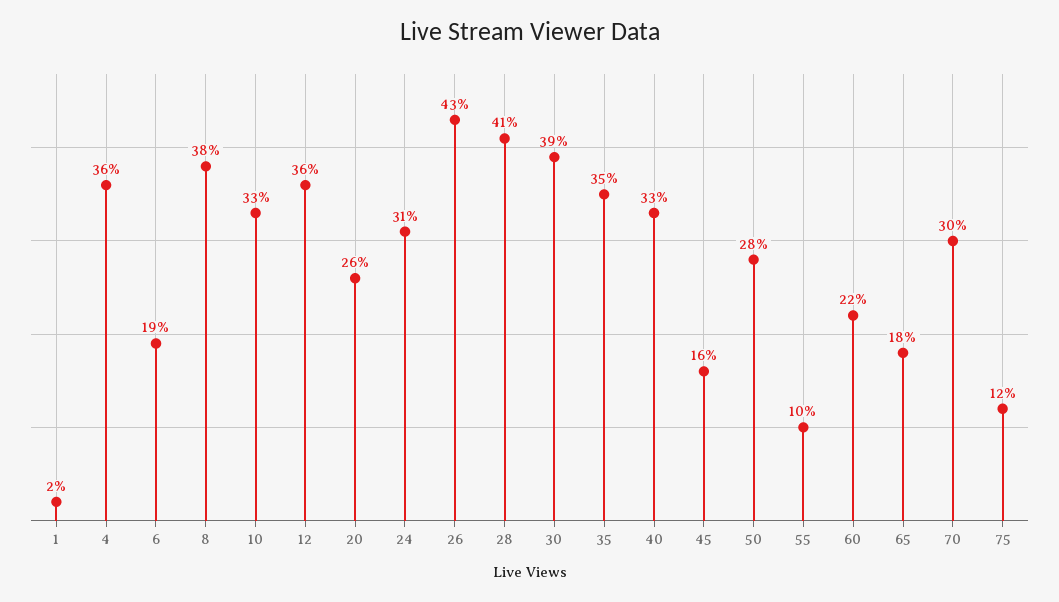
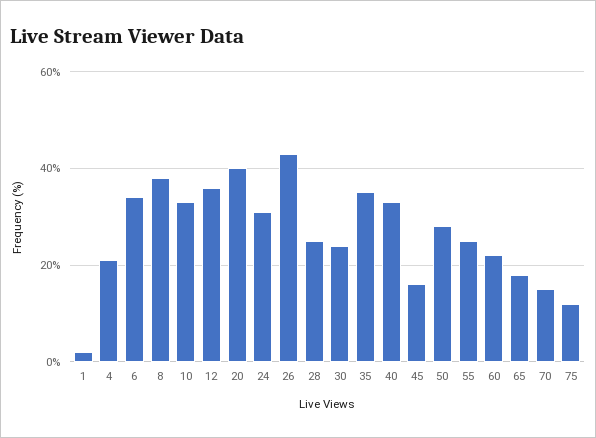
  {
    "1": 2,
-   "4": 36,
+   "4": 20,
-   "6": 19,
+   "6": 35,
    "8": 38,
    "10": 33,
    "12": 36,
-   "20": 26,
+   "20": 40,
    "24": 31,
    "26": 43,
-   "28": 41,
+   "28": 25,
-   "30": 39,
+   "30": 25,
    "35": 35,
    "40": 33,
    "45": 16,
    "50": 28,
-   "55": 10,
+   "55": 25,
    "60": 22,
    "65": 18,
-   "70": 30,
+   "70": 15,
    "75": 12
  }

